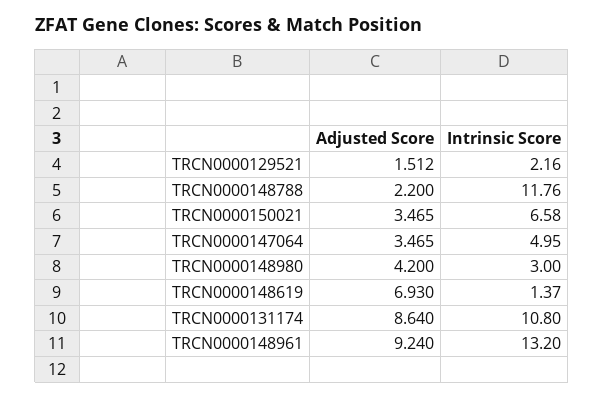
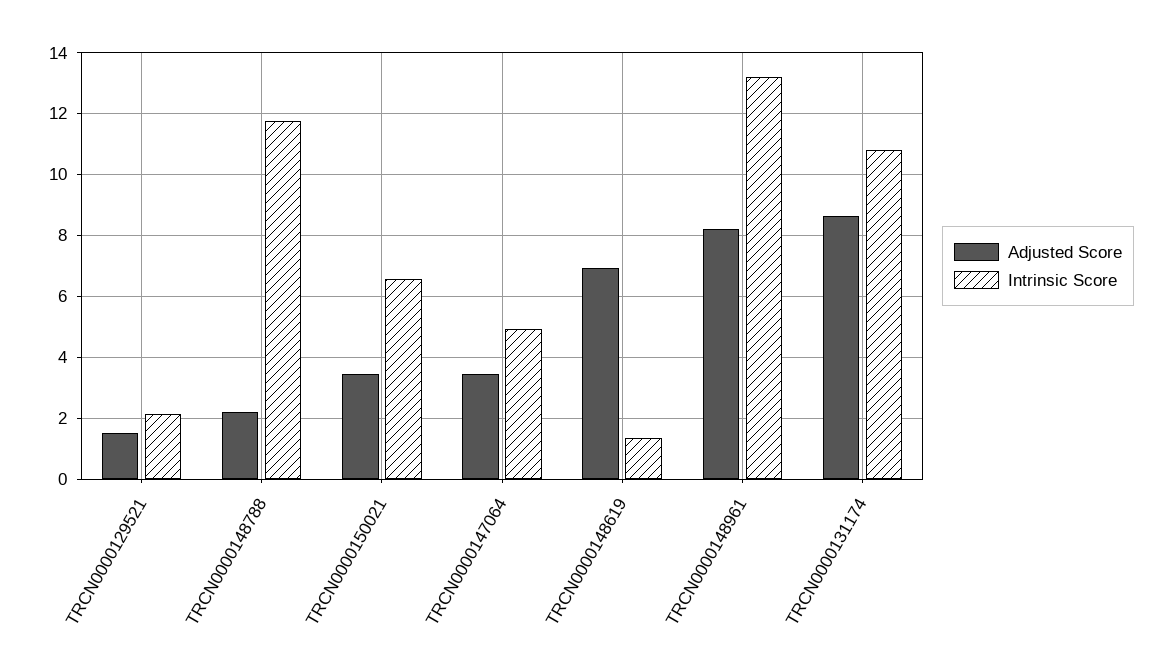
  {
    "Adjusted Score": {
      "TRCN0000129521": 1.512,
      "TRCN0000148788": 2.2,
      "TRCN0000150021": 3.465,
      "TRCN0000147064": 3.465,
-     "TRCN0000148980": 4.2,
      "TRCN0000148619": 6.93,
      "TRCN0000131174": 8.64,
-     "TRCN0000148961": 9.24
+     "TRCN0000148961": 8.2
    },
    "Intrinsic Score": {
      "TRCN0000129521": 2.16,
      "TRCN0000148788": 11.76,
      "TRCN0000150021": 6.58,
      "TRCN0000147064": 4.95,
-     "TRCN0000148980": 3,
      "TRCN0000148619": 1.37,
      "TRCN0000131174": 10.8,
      "TRCN0000148961": 13.2
    }
  }

